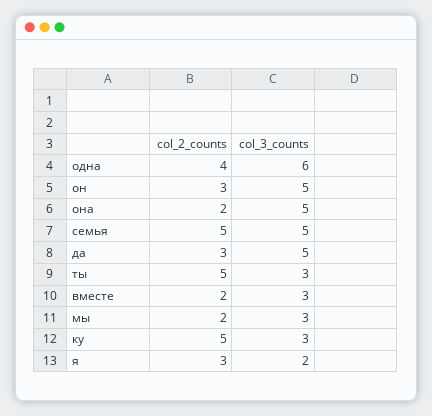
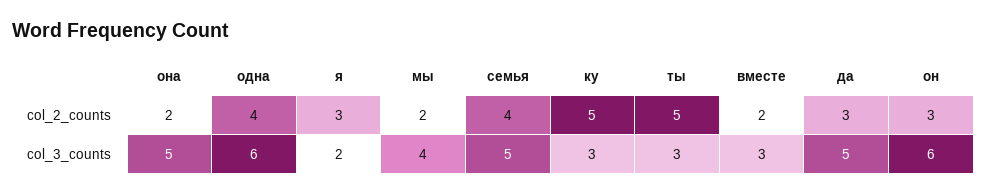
  {
    "col_2_counts": {
      "одна": 4,
      "он": 3,
      "она": 2,
-     "семья": 5,
+     "семья": 4,
      "да": 3,
      "ты": 5,
      "вместе": 2,
      "мы": 2,
      "ку": 5,
      "я": 3
    },
    "col_3_counts": {
      "одна": 6,
-     "он": 5,
+     "он": 6,
      "она": 5,
      "семья": 5,
      "да": 5,
      "ты": 3,
      "вместе": 3,
-     "мы": 3,
+     "мы": 4,
      "ку": 3,
      "я": 2
    }
  }

